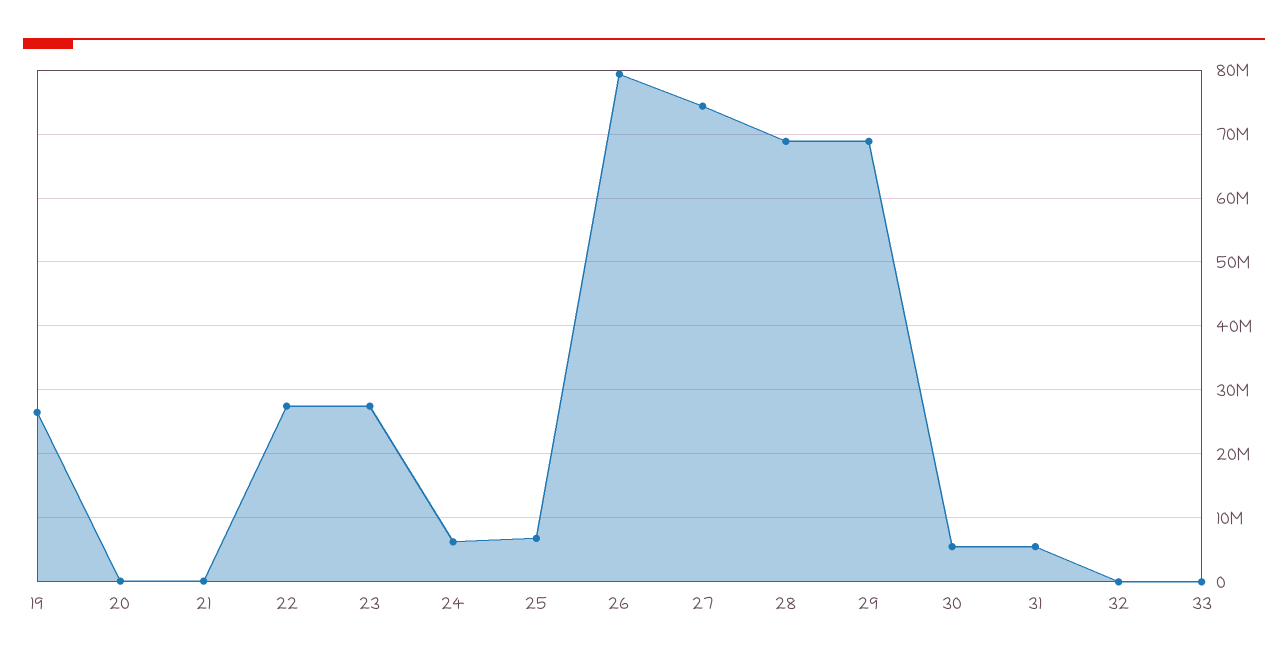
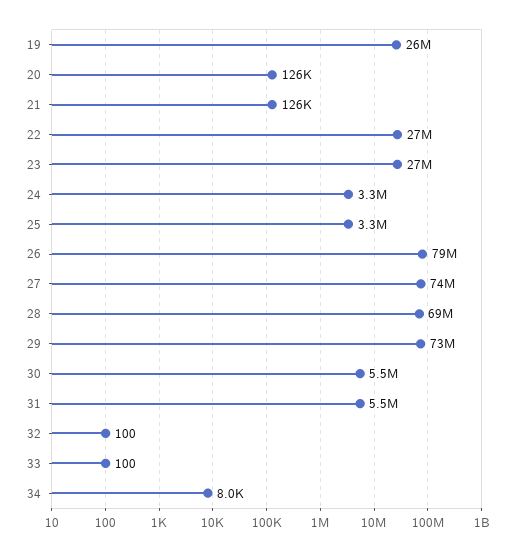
  {
    "19": 26000000,
    "20": 126000,
    "21": 126000,
    "22": 27000000,
    "23": 27000000,
-   "24": 6000000,
+   "24": 3300000,
-   "25": 7000000,
+   "25": 3300000,
    "26": 79000000,
    "27": 74000000,
    "28": 69000000,
-   "29": 69000000,
+   "29": 73000000,
    "30": 5500000,
    "31": 5500000,
    "32": 100,
-   "33": 100
+   "33": 100,
+   "34": 8000
  }

